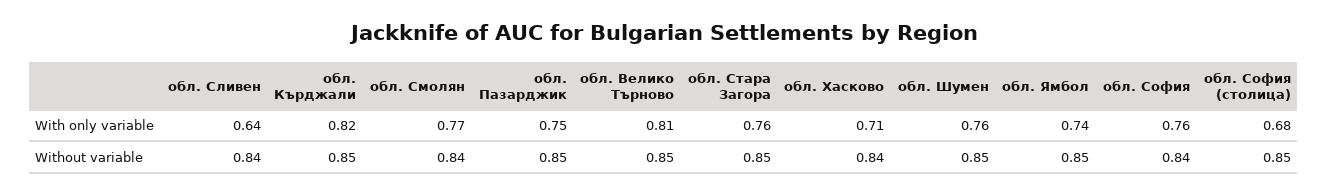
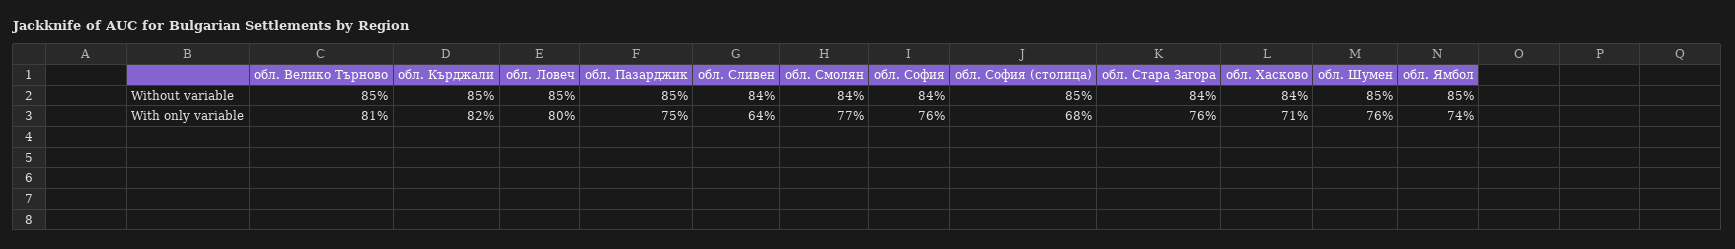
  {
    "обл. Сливен": {
      "With only variable": 0.64,
      "Without variable": 0.84
    },
    "обл. Кърджали": {
      "With only variable": 0.82,
      "Without variable": 0.85
    },
    "обл. Смолян": {
      "With only variable": 0.77,
      "Without variable": 0.84
    },
    "обл. Пазарджик": {
      "With only variable": 0.75,
      "Without variable": 0.85
    },
    "обл. Велико Търново": {
      "With only variable": 0.81,
      "Without variable": 0.85
    },
    "обл. Стара Загора": {
      "With only variable": 0.76,
-     "Without variable": 0.85
+     "Without variable": 0.84
    },
    "обл. Хасково": {
      "With only variable": 0.71,
      "Without variable": 0.84
    },
    "обл. Шумен": {
      "With only variable": 0.76,
      "Without variable": 0.85
    },
    "обл. Ямбол": {
      "With only variable": 0.74,
      "Without variable": 0.85
    },
    "обл. София": {
      "With only variable": 0.76,
      "Without variable": 0.84
    },
    "обл. София (столица)": {
      "With only variable": 0.68,
      "Without variable": 0.85
-   }
+   },
+   "обл. Ловеч": {
+     "Without variable": 0.85,
+     "With only variable": 0.8
+   }
  }

